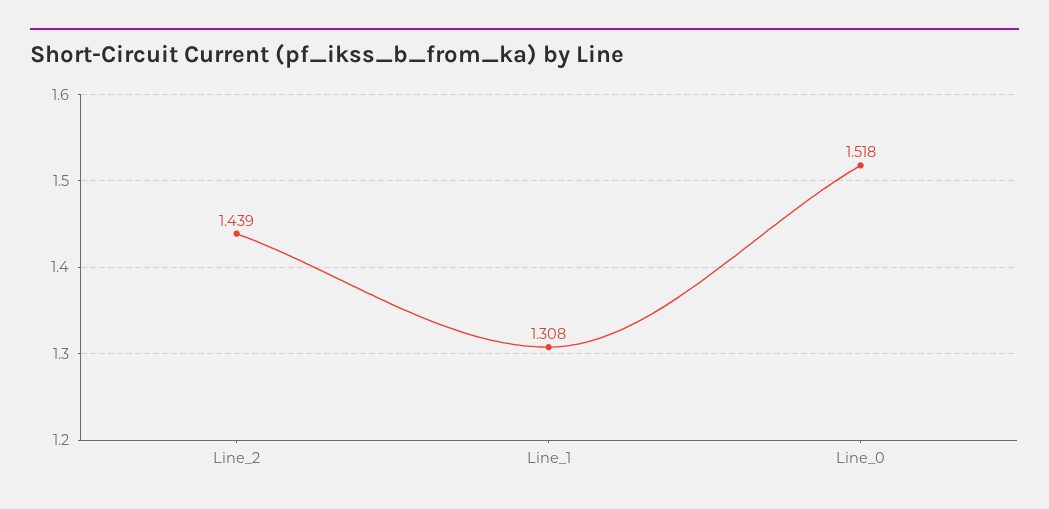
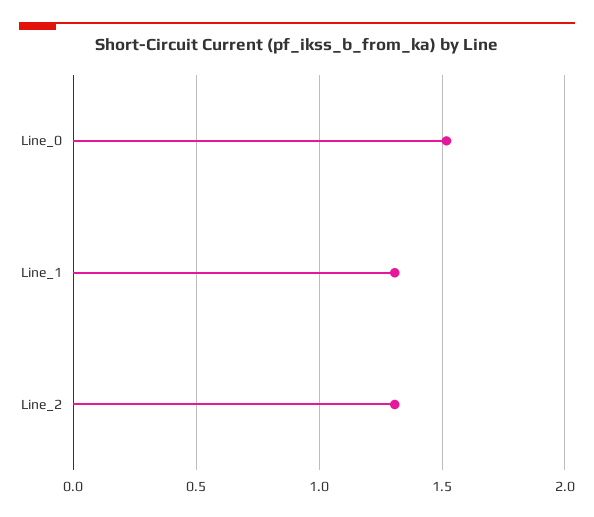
  {
-   "Line_2": 1.439,
+   "Line_2": 1.3,
    "Line_1": 1.308,
    "Line_0": 1.518
  }

